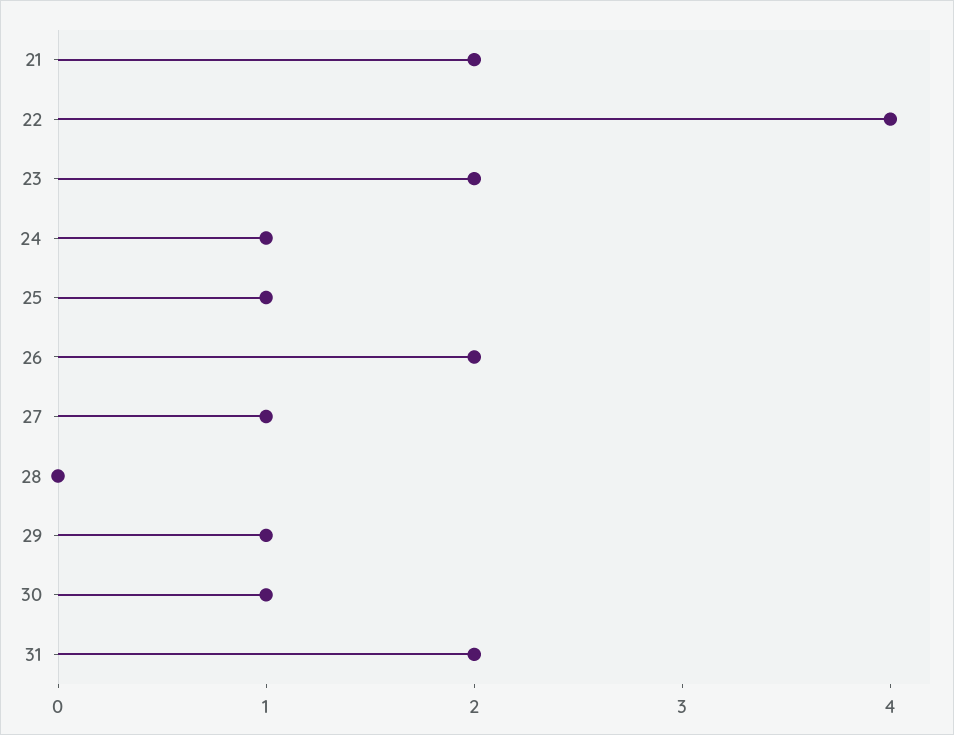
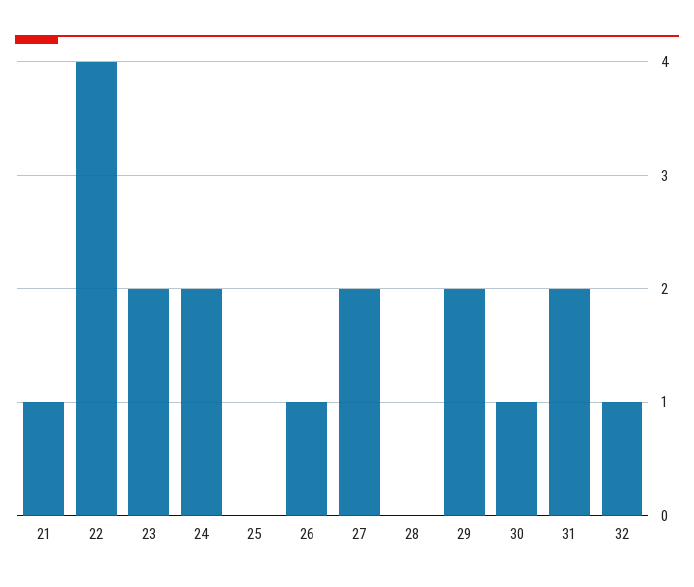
  {
-   "21": 2,
+   "21": 1,
    "22": 4,
    "23": 2,
-   "24": 1,
+   "24": 2,
-   "25": 1,
+   "25": 0,
-   "26": 2,
+   "26": 1,
-   "27": 1,
+   "27": 2,
    "28": 0,
-   "29": 1,
+   "29": 2,
    "30": 1,
-   "31": 2
+   "31": 2,
+   "32": 1
  }

